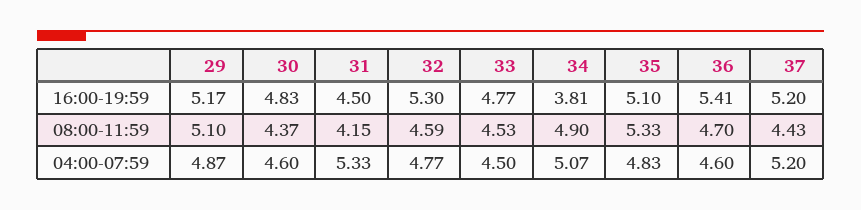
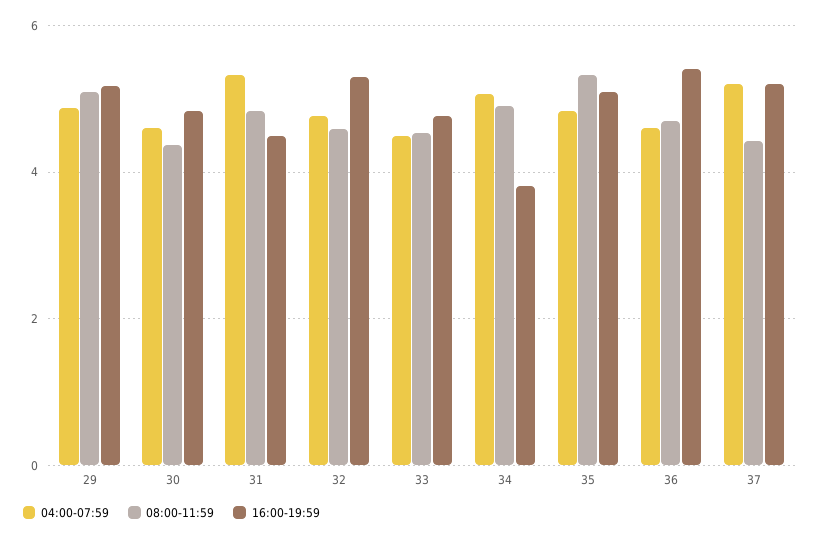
  {
    "16:00-19:59": {
      "29": 5.17,
      "30": 4.83,
      "31": 4.5,
      "32": 5.3,
      "33": 4.77,
      "34": 3.81,
      "35": 5.1,
      "36": 5.41,
      "37": 5.2
    },
    "08:00-11:59": {
      "29": 5.1,
      "30": 4.37,
-     "31": 4.15,
+     "31": 4.8,
      "32": 4.59,
      "33": 4.53,
      "34": 4.9,
      "35": 5.33,
      "36": 4.7,
      "37": 4.43
    },
    "04:00-07:59": {
      "29": 4.87,
      "30": 4.6,
      "31": 5.33,
      "32": 4.77,
      "33": 4.5,
      "34": 5.07,
      "35": 4.83,
      "36": 4.6,
      "37": 5.2
    }
  }

